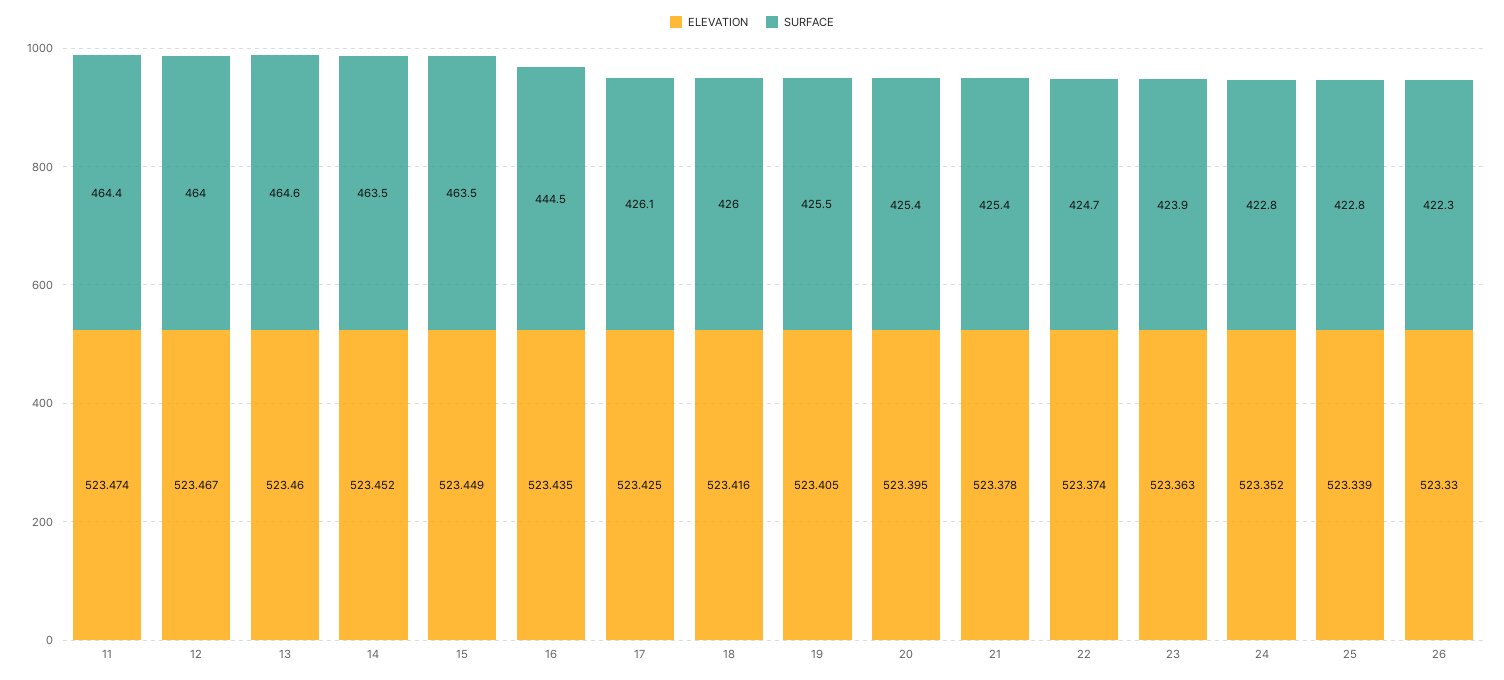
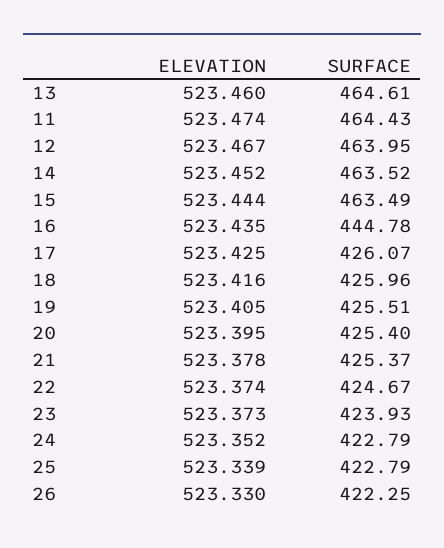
  {
    "ELEVATION": {
      "11": 523.474,
      "12": 523.467,
      "13": 523.46,
      "14": 523.452,
-     "15": 523.449,
+     "15": 523.444,
      "16": 523.435,
      "17": 523.425,
      "18": 523.416,
      "19": 523.405,
      "20": 523.395,
      "21": 523.378,
      "22": 523.374,
-     "23": 523.363,
+     "23": 523.373,
      "24": 523.352,
      "25": 523.339,
      "26": 523.33
    },
    "SURFACE": {
      "11": 464.43,
      "12": 463.95,
      "13": 464.61,
      "14": 463.52,
      "15": 463.49,
-     "16": 444.5,
+     "16": 444.78,
      "17": 426.07,
      "18": 425.96,
      "19": 425.51,
      "20": 425.4,
      "21": 425.37,
      "22": 424.67,
      "23": 423.93,
      "24": 422.79,
      "25": 422.79,
      "26": 422.25
    }
  }

